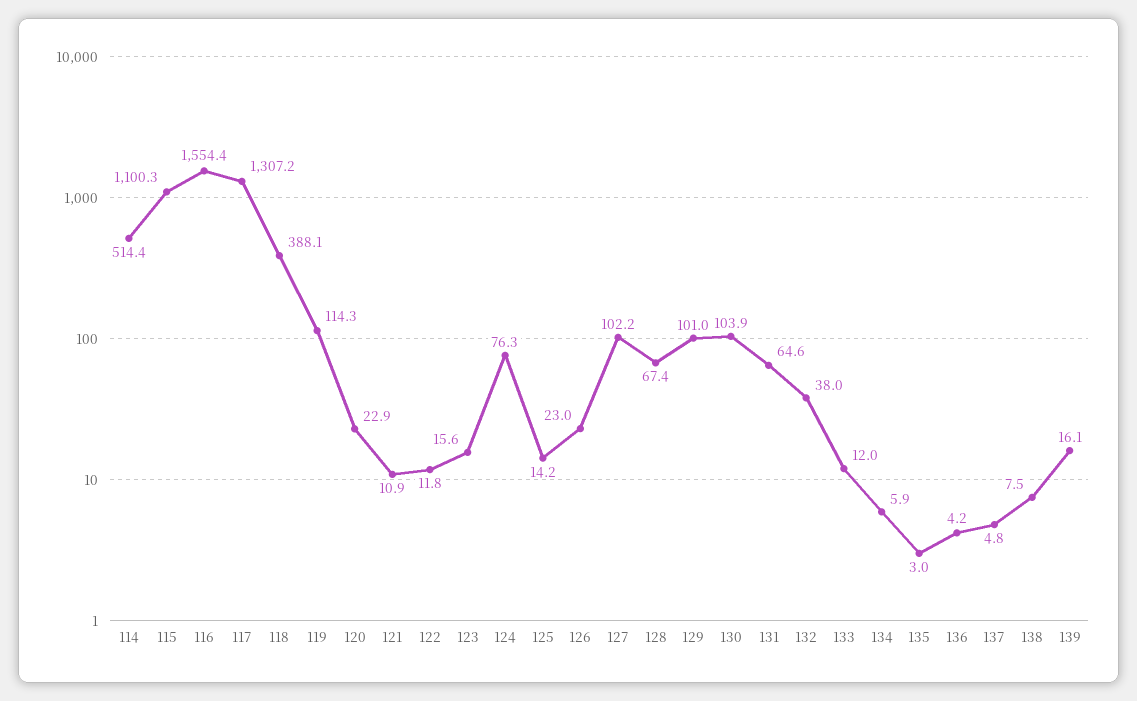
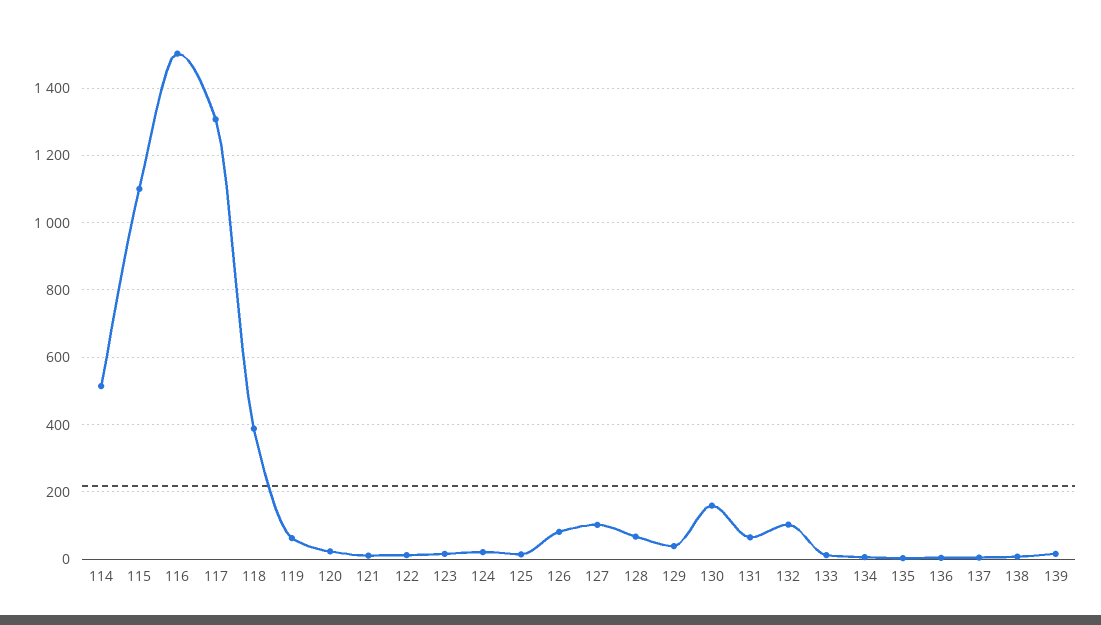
  {
    "114": 514.4,
    "115": 1100.3,
-   "116": 1554.4,
+   "116": 1500,
    "117": 1307.2,
    "118": 388.1,
-   "119": 114.3,
+   "119": 60,
    "120": 22.9,
    "121": 10.9,
    "122": 11.8,
    "123": 15.6,
-   "124": 76.3,
+   "124": 20,
    "125": 14.2,
-   "126": 23,
+   "126": 80,
    "127": 102.2,
    "128": 67.4,
-   "129": 101,
+   "129": 40,
-   "130": 103.9,
+   "130": 160,
    "131": 64.6,
-   "132": 38,
+   "132": 100,
    "133": 12,
    "134": 5.9,
    "135": 3,
    "136": 4.2,
    "137": 4.8,
    "138": 7.5,
    "139": 16.1
  }

